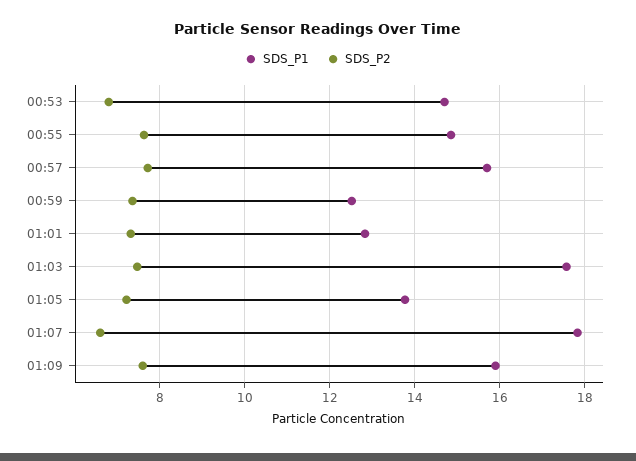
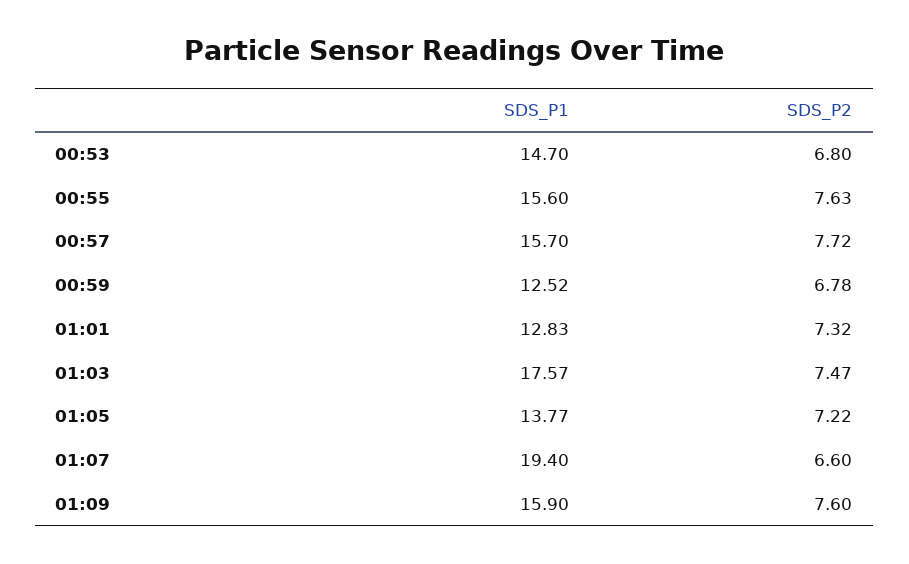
  {
    "SDS_P1": {
      "00:53": 14.7,
-     "00:55": 14.8,
+     "00:55": 15.6,
      "00:57": 15.7,
      "00:59": 12.52,
      "01:01": 12.83,
      "01:03": 17.57,
      "01:05": 13.77,
-     "01:07": 17.8,
+     "01:07": 19.4,
      "01:09": 15.9
    },
    "SDS_P2": {
      "00:53": 6.8,
      "00:55": 7.63,
      "00:57": 7.72,
-     "00:59": 7.4,
+     "00:59": 6.78,
      "01:01": 7.32,
      "01:03": 7.47,
      "01:05": 7.22,
      "01:07": 6.6,
      "01:09": 7.6
    }
  }

